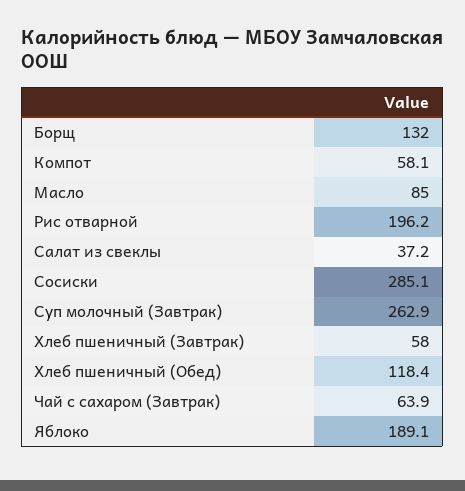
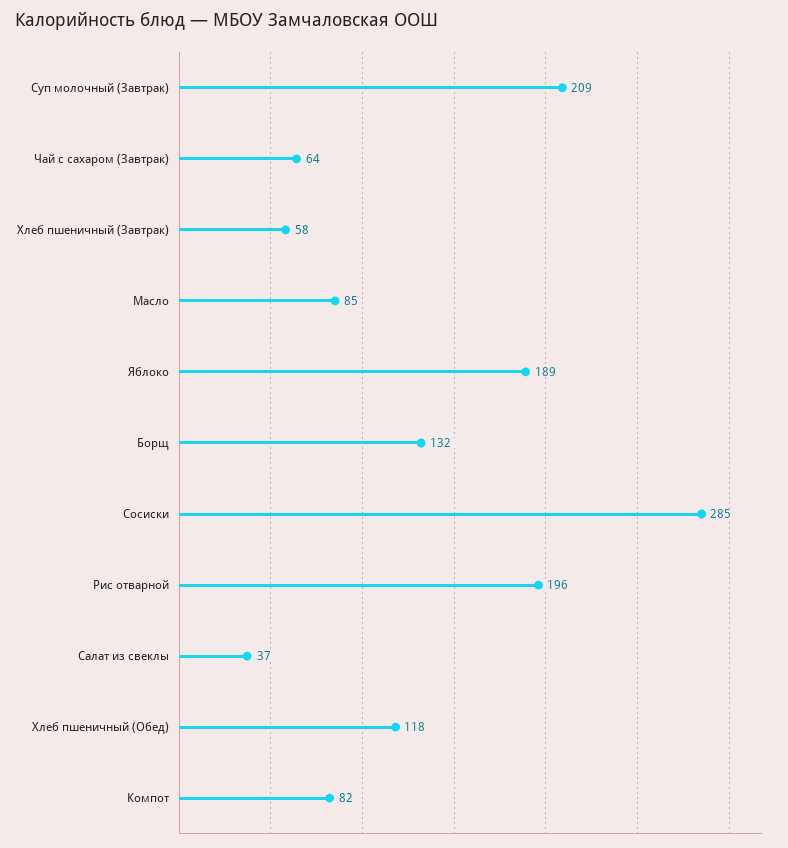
  {
    "Борщ": 132,
-   "Компот": 58.1,
+   "Компот": 82,
    "Масло": 85,
    "Рис отварной": 196.2,
    "Салат из свеклы": 37.2,
    "Сосиски": 285.1,
-   "Суп молочный (Завтрак)": 262.9,
+   "Суп молочный (Завтрак)": 209,
    "Хлеб пшеничный (Завтрак)": 58,
    "Хлеб пшеничный (Обед)": 118.4,
    "Чай с сахаром (Завтрак)": 63.9,
    "Яблоко": 189.1
  }

